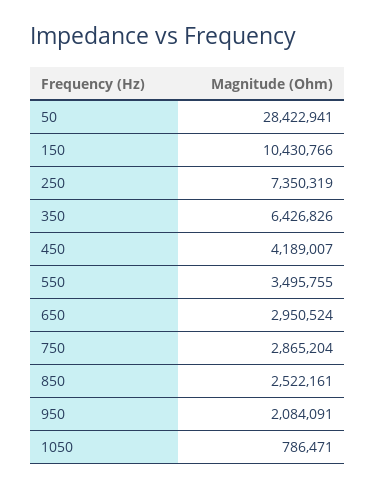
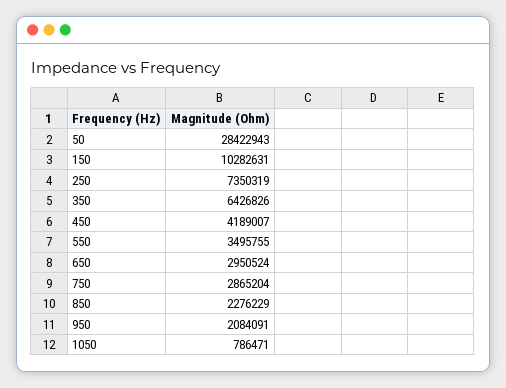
  {
-   "50": 28422941,
+   "50": 28422943,
-   "150": 10430766,
+   "150": 10282631,
    "250": 7350319,
    "350": 6426826,
    "450": 4189007,
    "550": 3495755,
    "650": 2950524,
    "750": 2865204,
-   "850": 2522161,
+   "850": 2276229,
    "950": 2084091,
    "1050": 786471
  }

